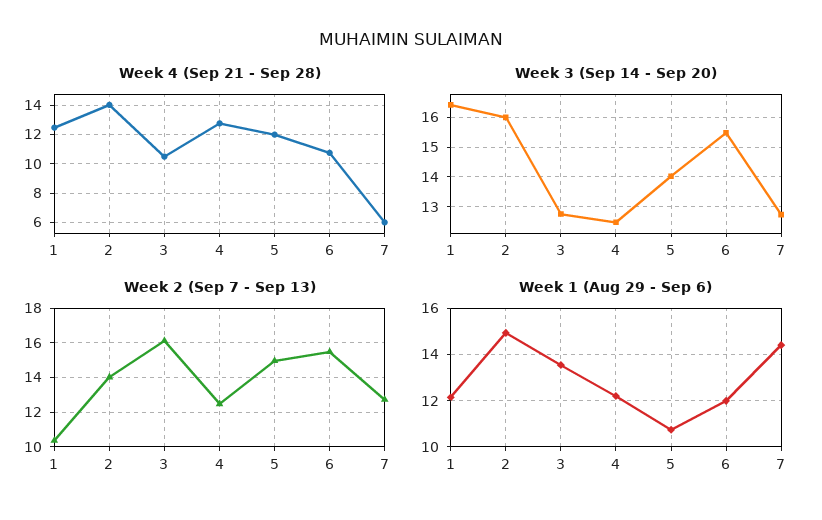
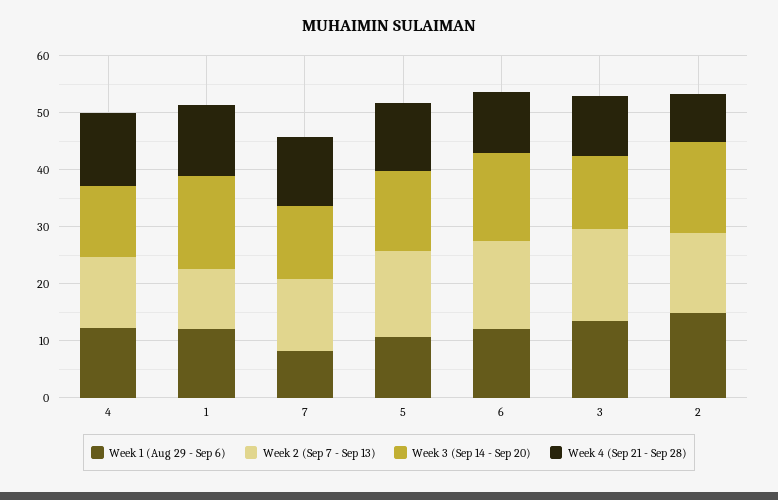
  {
    "Week 4 (Sep 21 - Sep 28)": {
      "1": 12.5,
-     "2": 14,
+     "2": 8,
      "3": 10.5,
      "4": 13,
      "5": 12,
      "6": 10.5,
-     "7": 6
+     "7": 12
    },
    "Week 3 (Sep 14 - Sep 20)": {
      "1": 16.5,
      "2": 16,
      "3": 12.75,
      "4": 12.5,
      "5": 14,
      "6": 15.5,
      "7": 12.75
    },
    "Week 2 (Sep 7 - Sep 13)": {
      "1": 10.5,
      "2": 14,
      "3": 16,
      "4": 12.5,
      "5": 15,
      "6": 15.5,
      "7": 12.5
    },
    "Week 1 (Aug 29 - Sep 6)": {
      "1": 12,
      "2": 15,
      "3": 13.5,
      "4": 12,
      "5": 10.5,
      "6": 12,
-     "7": 14.5
+     "7": 8
    }
  }

